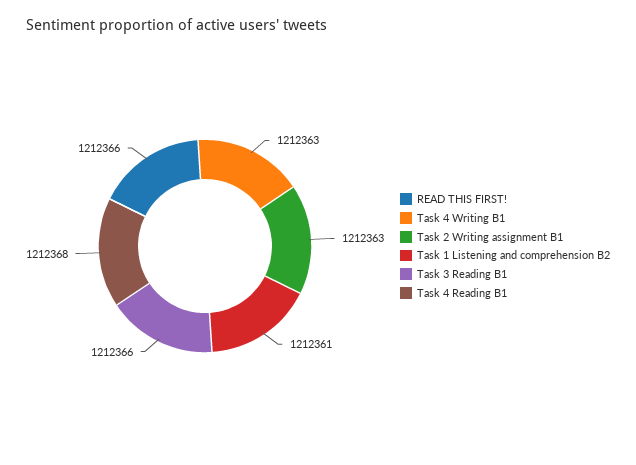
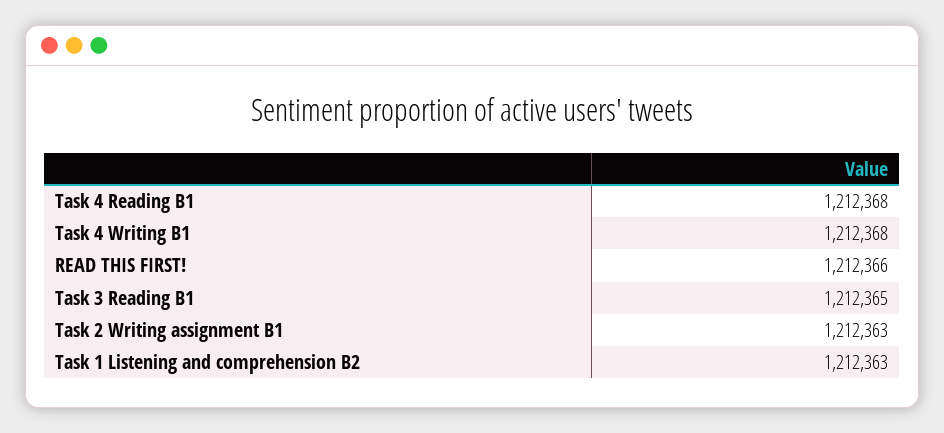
  {
    "READ THIS FIRST!": 1212366,
-   "Task 4 Writing B1": 1212363,
+   "Task 4 Writing B1": 1212368,
    "Task 2 Writing assignment B1": 1212363,
-   "Task 1 Listening and comprehension B2": 1212361,
+   "Task 1 Listening and comprehension B2": 1212363,
-   "Task 3 Reading B1": 1212366,
+   "Task 3 Reading B1": 1212365,
    "Task 4 Reading B1": 1212368
  }

